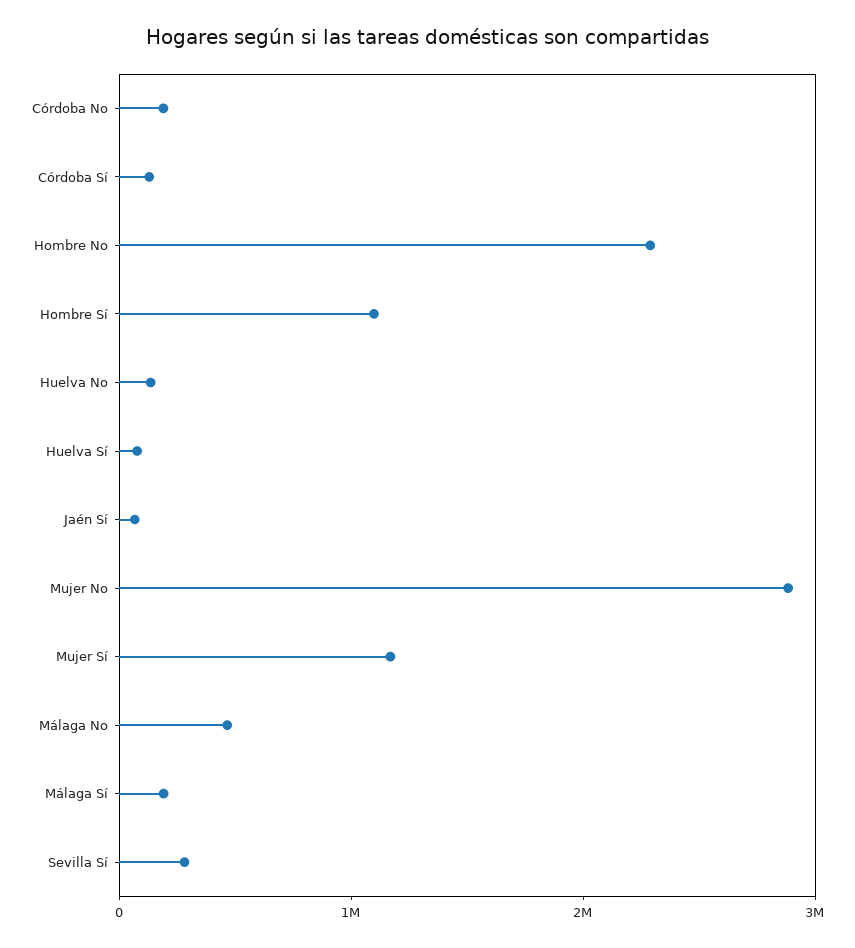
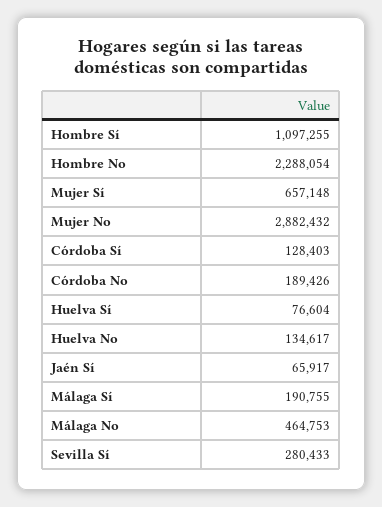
  {
    "Córdoba No": 189426,
    "Córdoba Sí": 128403,
    "Hombre No": 2288054,
    "Hombre Sí": 1097255,
    "Huelva No": 134617,
    "Huelva Sí": 76604,
    "Jaén Sí": 65917,
    "Mujer No": 2882432,
-   "Mujer Sí": 1200000,
+   "Mujer Sí": 657148,
    "Málaga No": 464753,
    "Málaga Sí": 190755,
    "Sevilla Sí": 280433
  }

